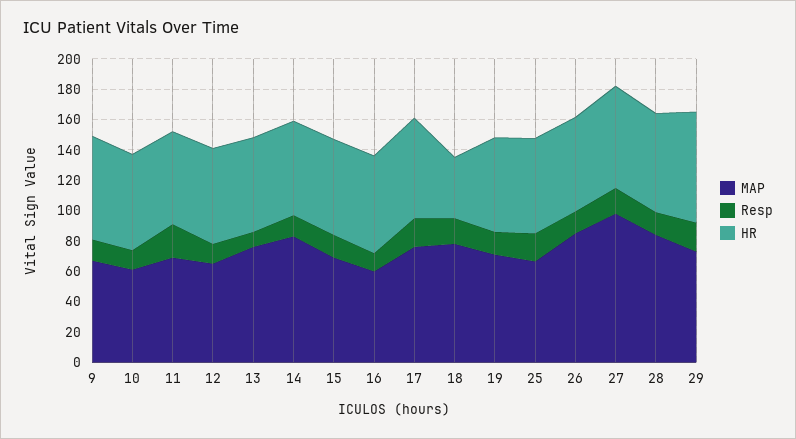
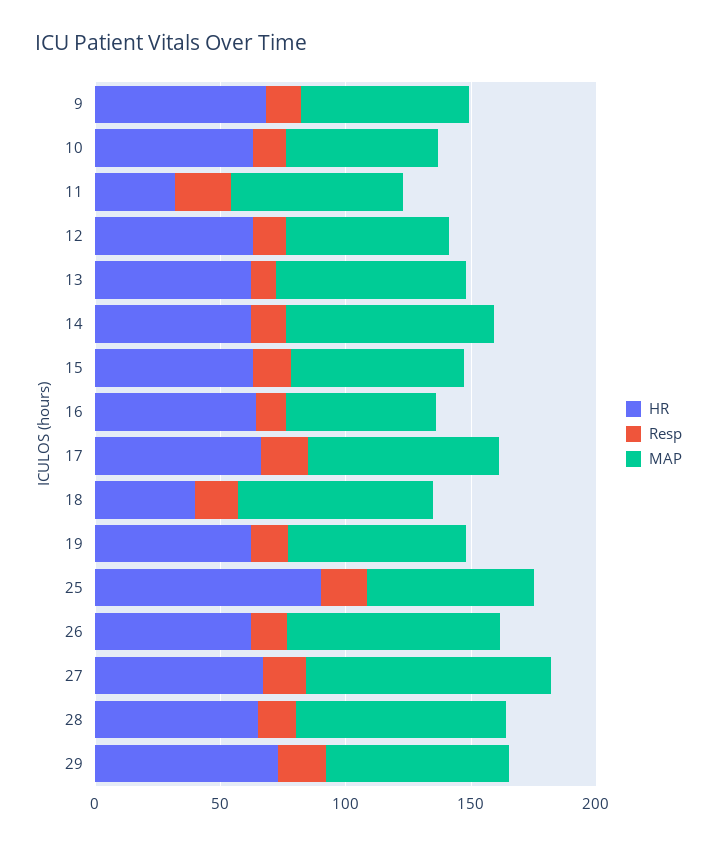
  {
    "MAP": {
      "9": 70,
      "10": 60,
      "11": 70,
      "12": 70,
      "13": 80,
      "14": 80,
      "15": 70,
      "16": 60,
      "17": 80,
      "18": 80,
      "19": 70,
      "25": 70,
      "26": 90,
      "27": 100,
      "28": 80,
      "29": 70
    },
    "Resp": {
      "9": 10,
      "10": 10,
      "11": 20,
      "12": 10,
      "13": 10,
      "14": 10,
      "15": 20,
      "16": 10,
      "17": 20,
      "18": 20,
      "19": 20,
      "25": 20,
      "26": 10,
      "27": 20,
      "28": 20,
      "29": 20
    },
    "HR": {
      "9": 70,
      "10": 60,
-     "11": 60,
+     "11": 30,
      "12": 60,
      "13": 60,
      "14": 60,
      "15": 60,
      "16": 60,
      "17": 70,
      "18": 40,
      "19": 60,
-     "25": 60,
+     "25": 90,
      "26": 60,
      "27": 70,
      "28": 70,
      "29": 70
    }
  }

